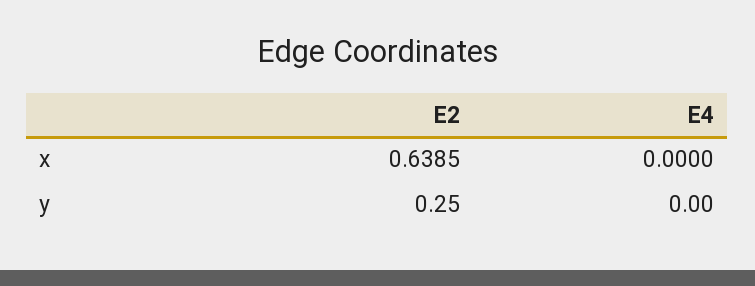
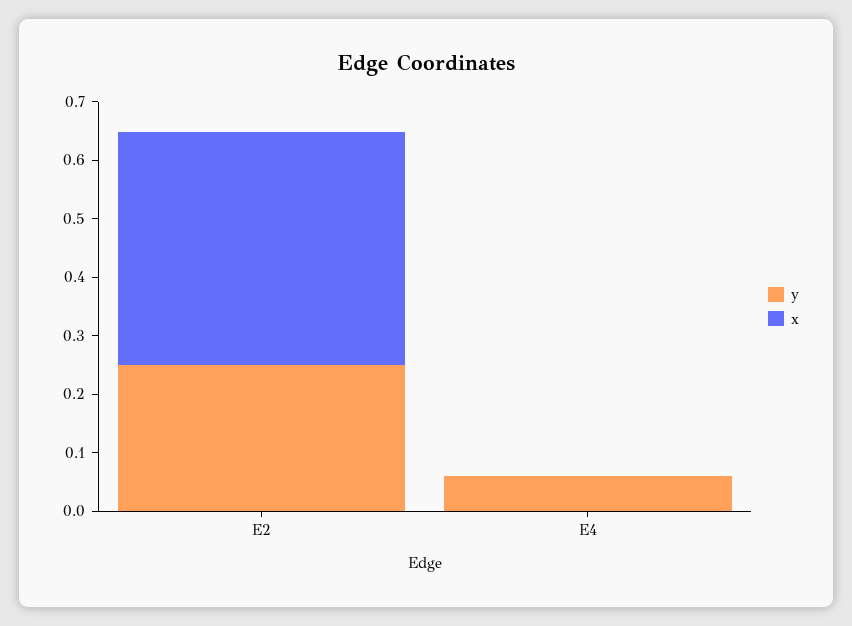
  {
    "x": {
-     "E2": 0.6385,
+     "E2": 0.4,
      "E4": 0
    },
    "y": {
      "E2": 0.25,
-     "E4": 0
+     "E4": 0.06
    }
  }

